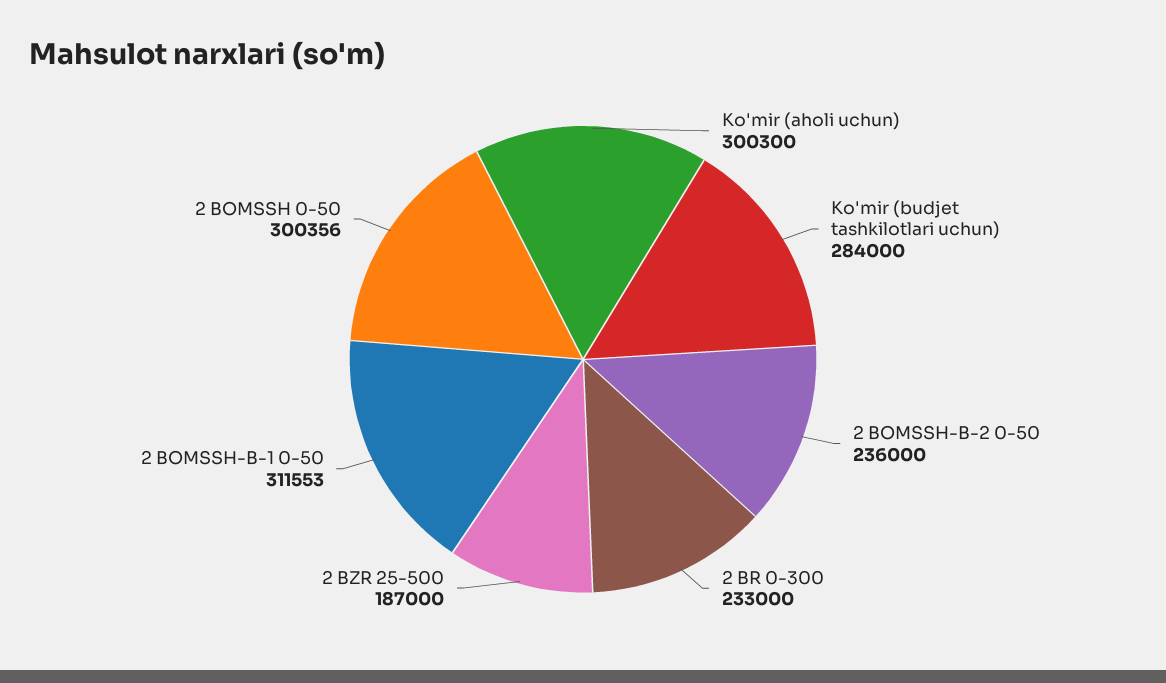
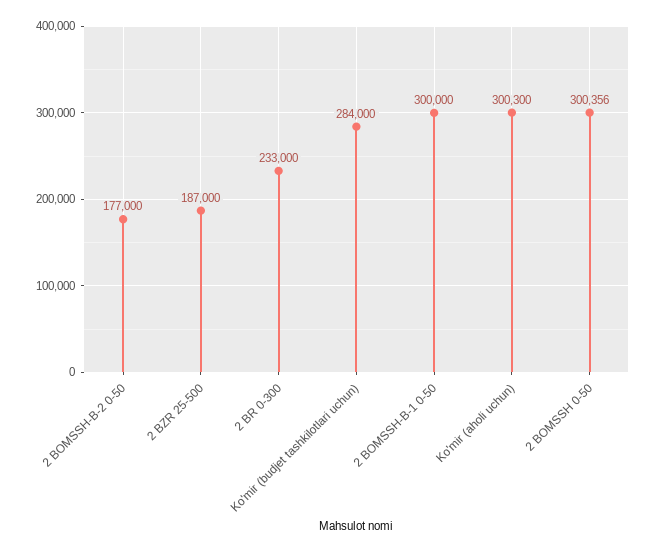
  {
    "Ko'mir (aholi uchun)": 300300,
    "Ko'mir (budjet tashkilotlari uchun)": 284000,
-   "2 BOMSSH-B-2 0-50": 236000,
+   "2 BOMSSH-B-2 0-50": 177000,
    "2 BR 0-300": 233000,
    "2 BZR 25-500": 187000,
-   "2 BOMSSH-B-1 0-50": 311553,
+   "2 BOMSSH-B-1 0-50": 300000,
    "2 BOMSSH 0-50": 300356
  }

